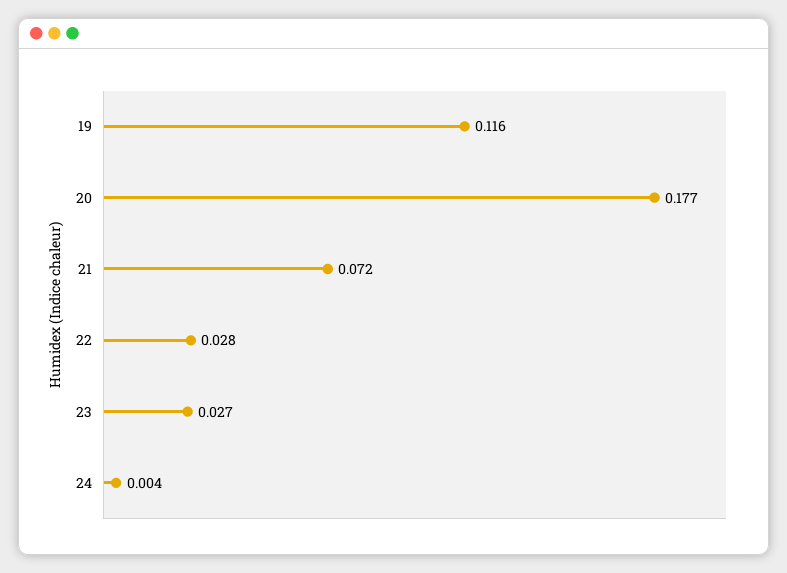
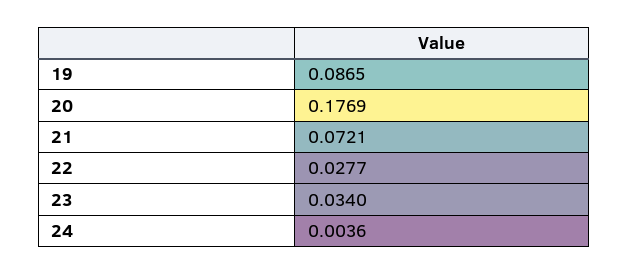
  {
-   "19": 0.116,
+   "19": 0.0865,
    "20": 0.1769,
    "21": 0.0721,
    "22": 0.0277,
-   "23": 0.027,
+   "23": 0.034,
    "24": 0.0036
  }

